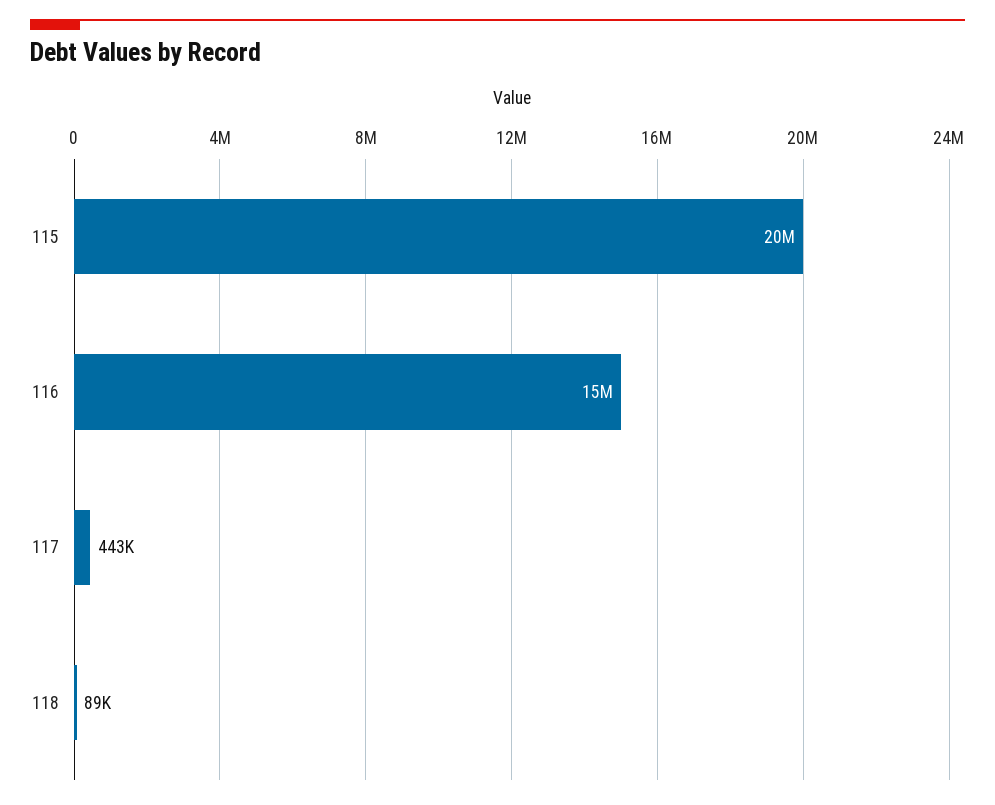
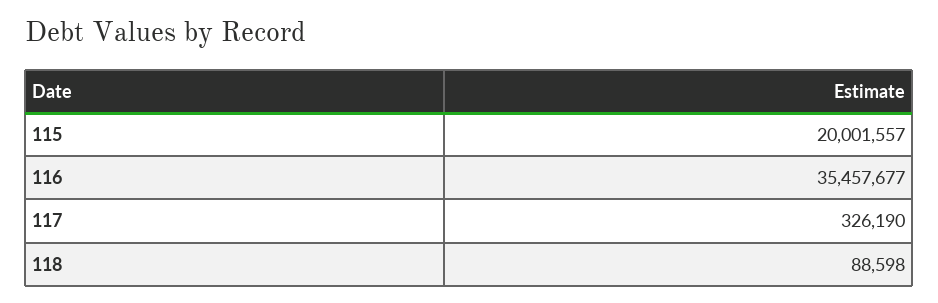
  {
    "115": 20001557,
-   "116": 15000000,
+   "116": 35457677,
-   "117": 443000,
+   "117": 326190,
    "118": 88598
  }

